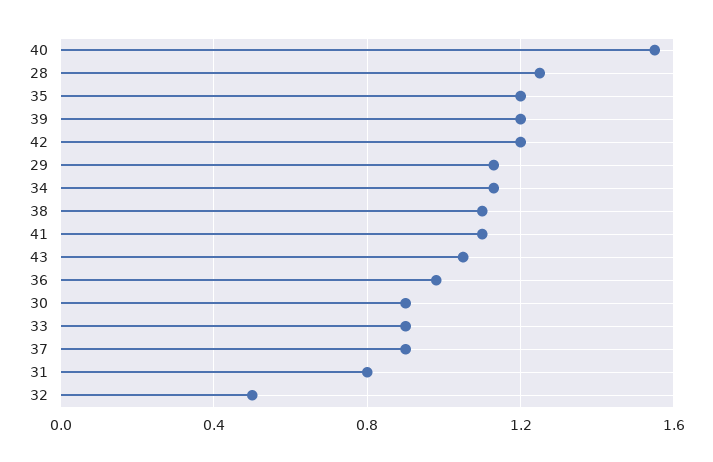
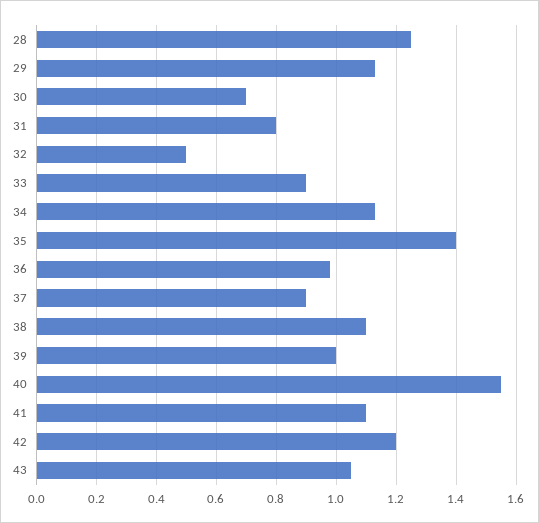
  {
    "40": 1.55,
    "28": 1.25,
-   "35": 1.2,
+   "35": 1.4,
-   "39": 1.2,
+   "39": 1,
    "42": 1.2,
    "29": 1.15,
    "34": 1.15,
    "38": 1.1,
    "41": 1.1,
    "43": 1.05,
    "36": 1,
-   "30": 0.9,
+   "30": 0.7,
    "33": 0.9,
    "37": 0.9,
    "31": 0.8,
    "32": 0.5
  }

